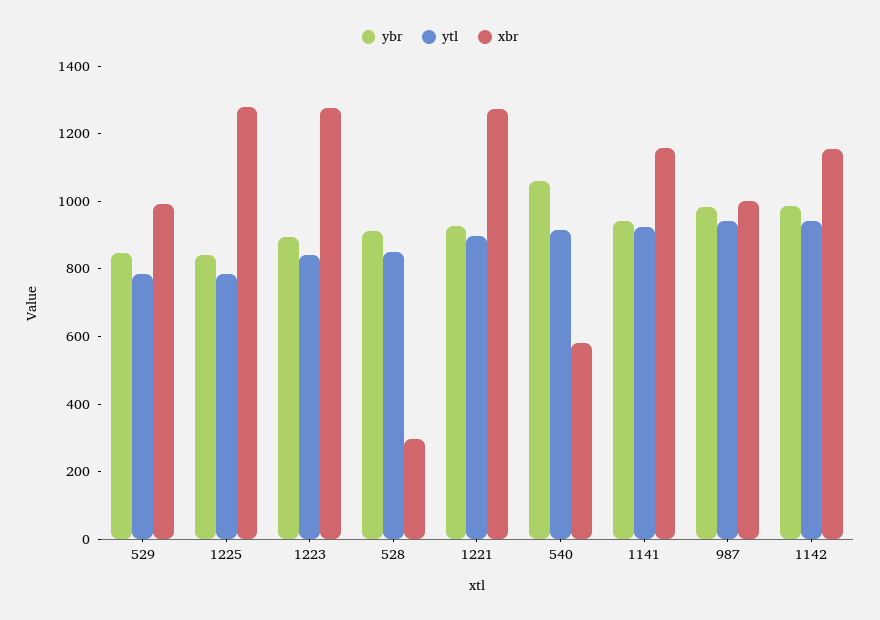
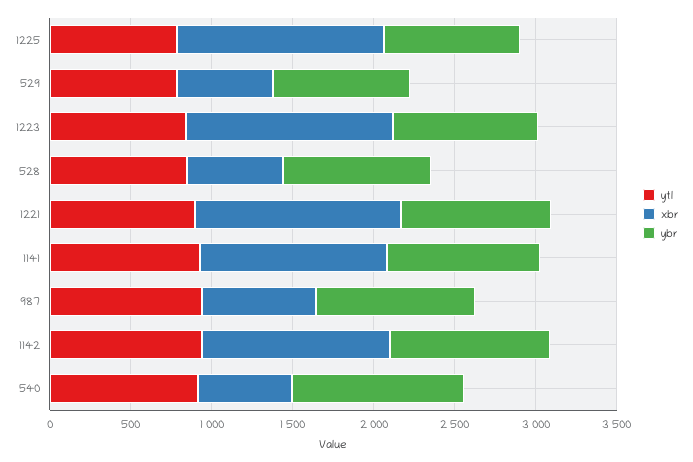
  {
    "ybr": {
      "529": 850,
      "1225": 850,
      "1223": 900,
      "528": 900,
      "1221": 950,
      "540": 1050,
      "1141": 950,
      "987": 1000,
      "1142": 1000
    },
    "ytl": {
      "529": 800,
      "1225": 800,
      "1223": 850,
      "528": 850,
      "1221": 900,
      "540": 900,
      "1141": 950,
      "987": 950,
      "1142": 950
    },
    "xbr": {
-     "529": 1000,
+     "529": 600,
      "1225": 1300,
      "1223": 1300,
-     "528": 300,
+     "528": 600,
      "1221": 1250,
      "540": 600,
      "1141": 1150,
-     "987": 1000,
+     "987": 700,
      "1142": 1150
    }
  }

